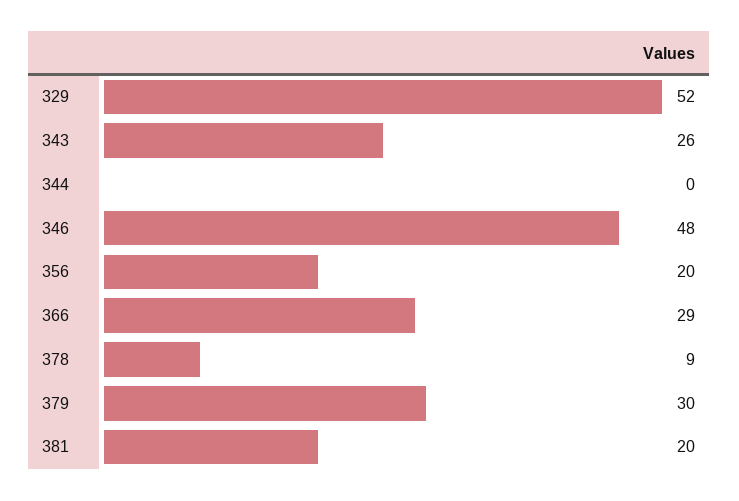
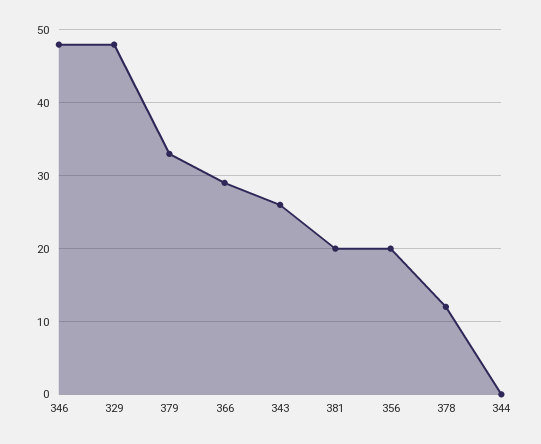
  {
-   "329": 52,
+   "329": 48,
    "343": 26,
    "344": 0,
    "346": 48,
    "356": 20,
    "366": 29,
-   "378": 9,
+   "378": 12,
-   "379": 30,
+   "379": 33,
    "381": 20
  }

